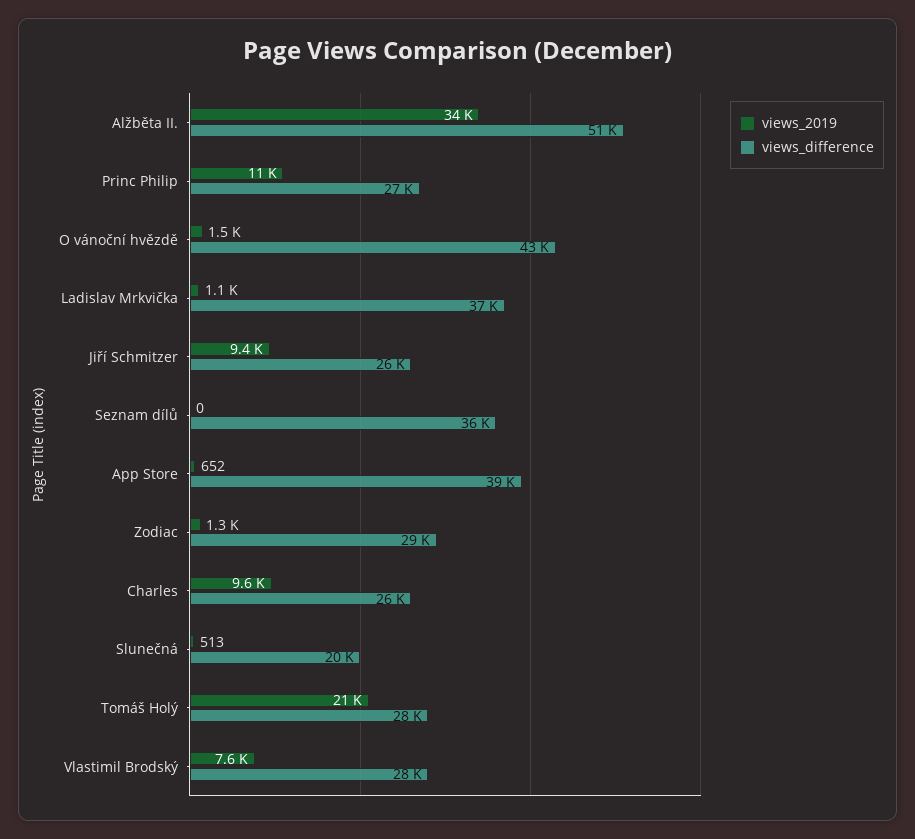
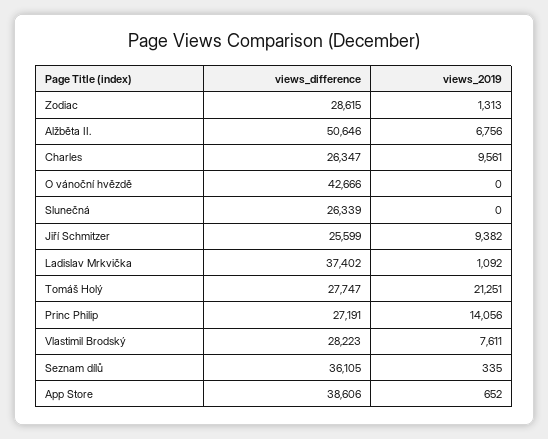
  {
    "views_2019": {
-     "Alžběta II.": 34000,
+     "Alžběta II.": 6756,
-     "Princ Philip": 11000,
+     "Princ Philip": 14056,
-     "O vánoční hvězdě": 1500,
+     "O vánoční hvězdě": 0,
      "Ladislav Mrkvička": 1092,
      "Jiří Schmitzer": 9382,
-     "Seznam dílů": 0,
+     "Seznam dílů": 335,
      "App Store": 652,
      "Zodiac": 1313,
      "Charles": 9561,
-     "Slunečná": 513,
+     "Slunečná": 0,
      "Tomáš Holý": 21251,
      "Vlastimil Brodský": 7611
    },
    "views_difference": {
      "Alžběta II.": 50646,
      "Princ Philip": 27191,
      "O vánoční hvězdě": 42666,
      "Ladislav Mrkvička": 37402,
      "Jiří Schmitzer": 25599,
      "Seznam dílů": 36105,
      "App Store": 38606,
      "Zodiac": 28615,
      "Charles": 26347,
-     "Slunečná": 20000,
+     "Slunečná": 26339,
      "Tomáš Holý": 27747,
      "Vlastimil Brodský": 28223
    }
  }

